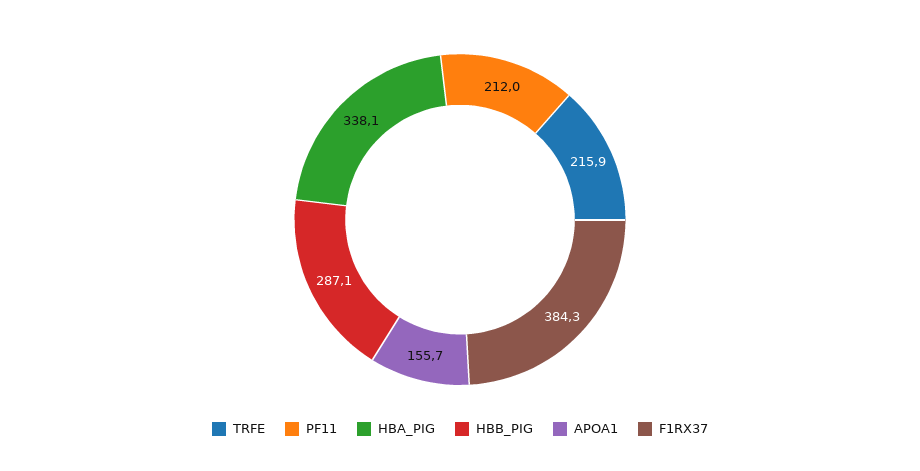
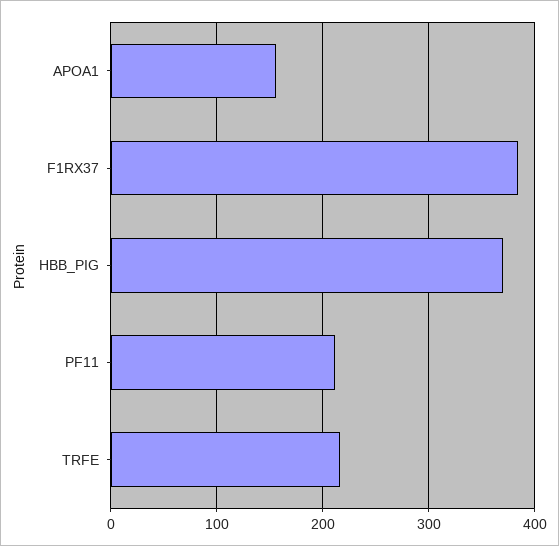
  {
    "TRFE": 215.9,
    "PF11": 212,
-   "HBA_PIG": 338.1,
-   "HBB_PIG": 287.1,
+   "HBB_PIG": 370,
    "APOA1": 155.7,
    "F1RX37": 384.3
  }

